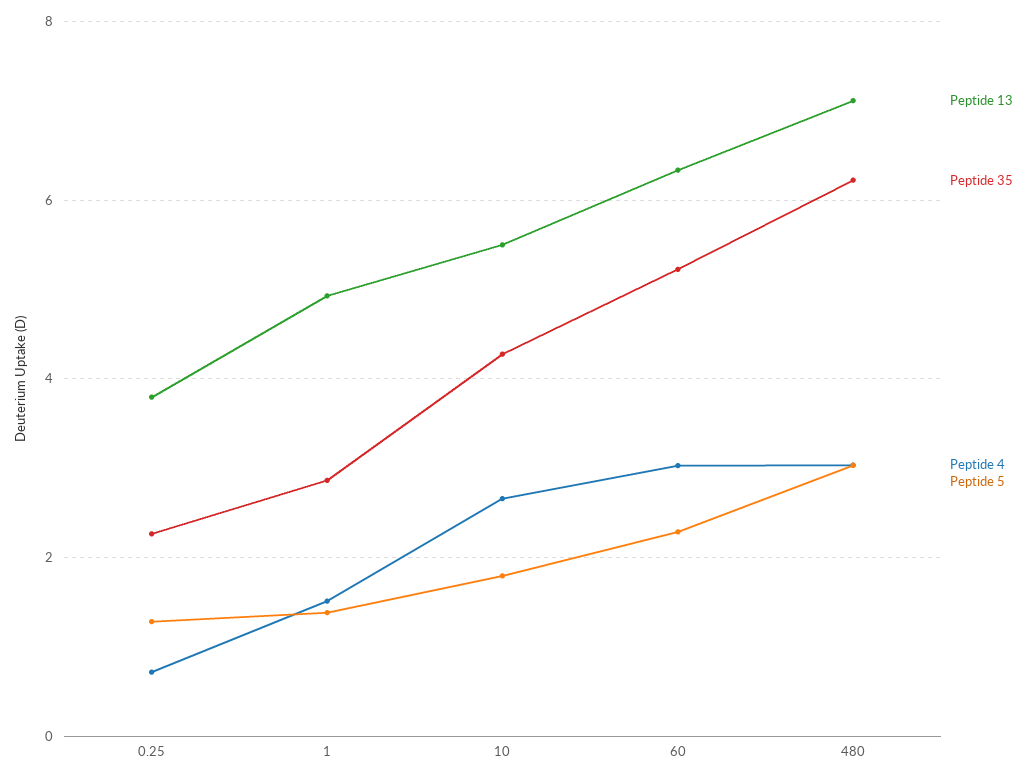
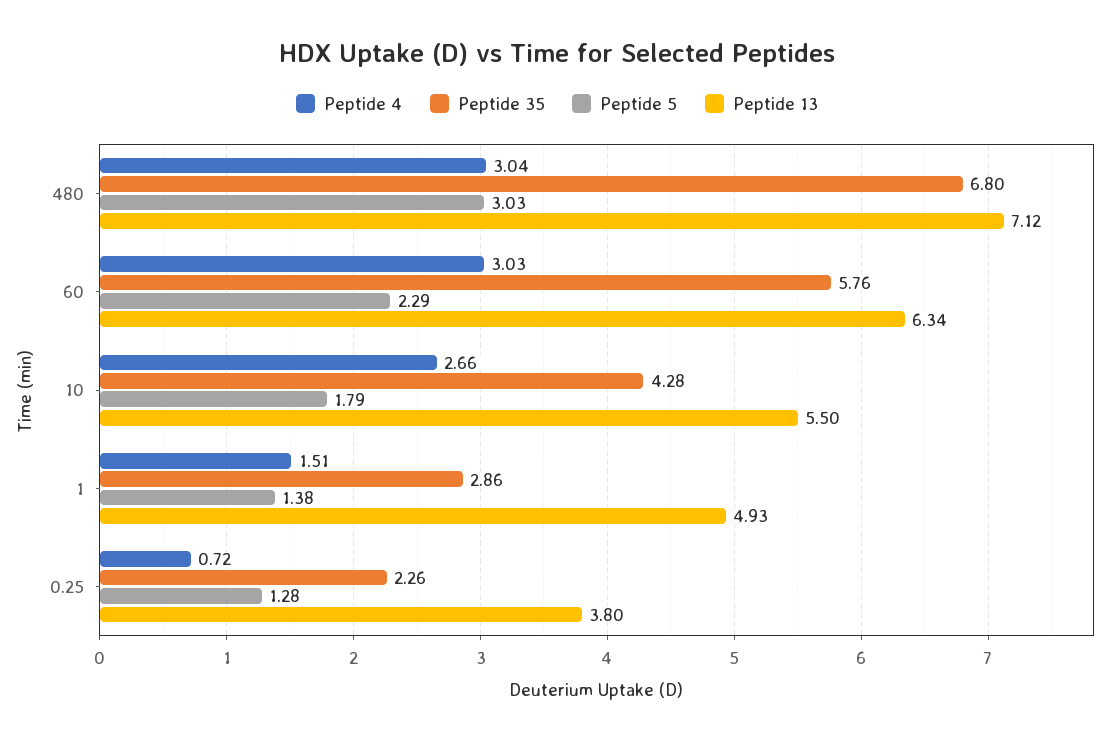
  {
    "Peptide 13": {
      "0.25": 3.8,
      "1": 4.93,
      "10": 5.5,
      "60": 6.34,
      "480": 7.12
    },
    "Peptide 35": {
      "0.25": 2.26,
      "1": 2.86,
      "10": 4.28,
-     "60": 5.2,
+     "60": 5.76,
-     "480": 6.2
+     "480": 6.8
    },
    "Peptide 4": {
      "0.25": 0.72,
      "1": 1.51,
      "10": 2.66,
      "60": 3.03,
      "480": 3.04
    },
    "Peptide 5": {
      "0.25": 1.28,
      "1": 1.38,
      "10": 1.79,
      "60": 2.29,
      "480": 3.03
    }
  }

